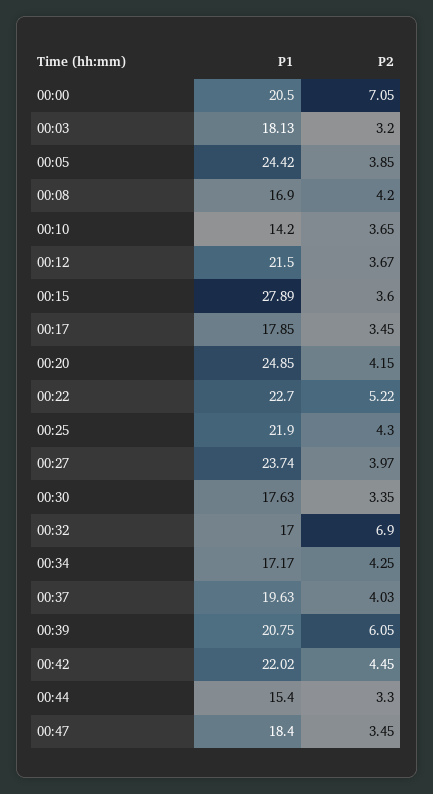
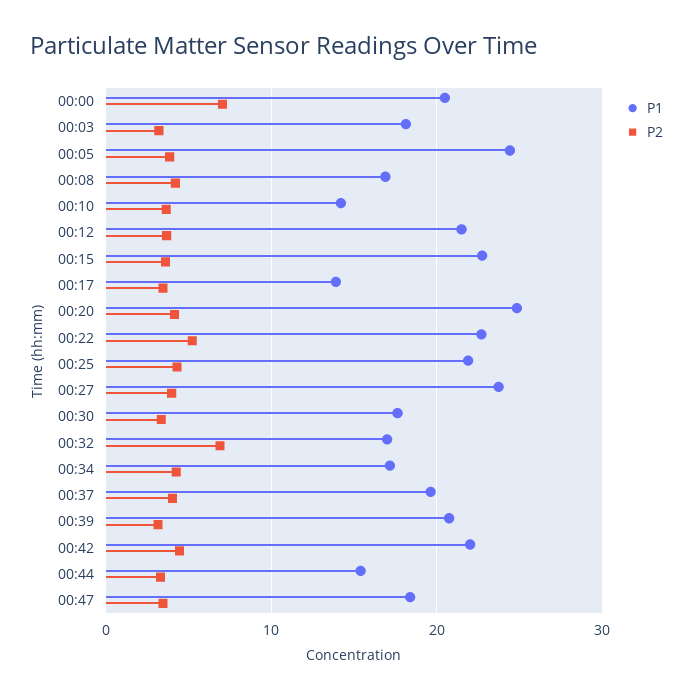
  {
    "P1": {
      "00:00": 20.5,
      "00:03": 18.13,
      "00:05": 24.42,
      "00:08": 16.9,
      "00:10": 14.2,
      "00:12": 21.5,
-     "00:15": 27.89,
+     "00:15": 23,
-     "00:17": 17.85,
+     "00:17": 14,
      "00:20": 24.85,
      "00:22": 22.7,
      "00:25": 21.9,
      "00:27": 23.74,
      "00:30": 17.63,
      "00:32": 17,
      "00:34": 17.17,
      "00:37": 19.63,
      "00:39": 20.75,
      "00:42": 22.02,
      "00:44": 15.4,
      "00:47": 18.4
    },
    "P2": {
      "00:00": 7.05,
      "00:03": 3.2,
      "00:05": 3.85,
      "00:08": 4.2,
      "00:10": 3.65,
      "00:12": 3.67,
      "00:15": 3.6,
      "00:17": 3.45,
      "00:20": 4.15,
      "00:22": 5.22,
      "00:25": 4.3,
      "00:27": 3.97,
      "00:30": 3.35,
      "00:32": 6.9,
      "00:34": 4.25,
      "00:37": 4.03,
-     "00:39": 6.05,
+     "00:39": 3,
      "00:42": 4.45,
      "00:44": 3.3,
      "00:47": 3.45
    }
  }

